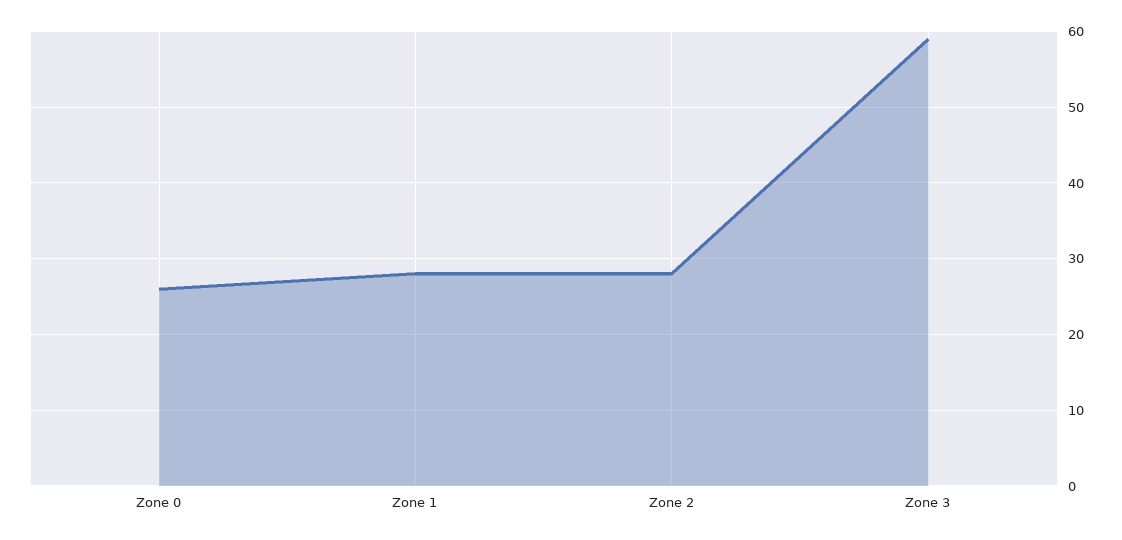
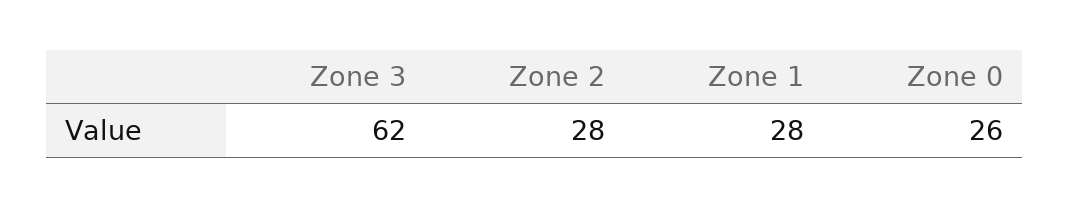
  {
    "Zone 0": 26,
    "Zone 1": 28,
    "Zone 2": 28,
-   "Zone 3": 59
+   "Zone 3": 62
  }

